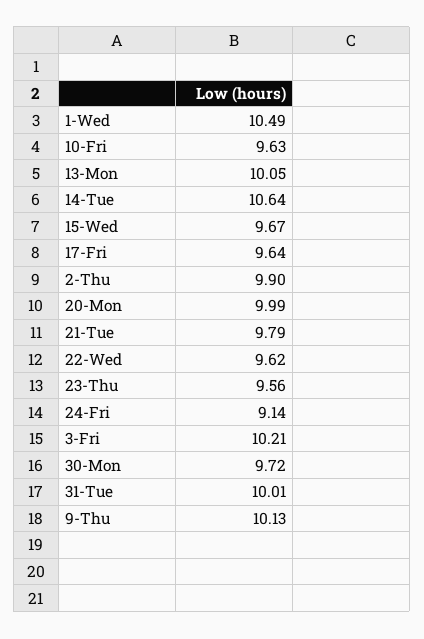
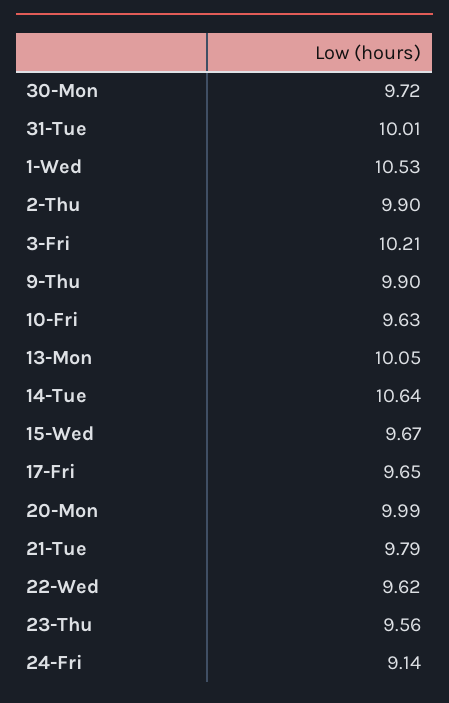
  {
-   "1-Wed": 10.49,
+   "1-Wed": 10.53,
    "10-Fri": 9.63,
    "13-Mon": 10.05,
    "14-Tue": 10.64,
    "15-Wed": 9.67,
-   "17-Fri": 9.64,
+   "17-Fri": 9.65,
    "2-Thu": 9.9,
    "20-Mon": 9.99,
    "21-Tue": 9.79,
    "22-Wed": 9.62,
    "23-Thu": 9.56,
    "24-Fri": 9.14,
    "3-Fri": 10.21,
    "30-Mon": 9.72,
    "31-Tue": 10.01,
-   "9-Thu": 10.13
+   "9-Thu": 9.9
  }

